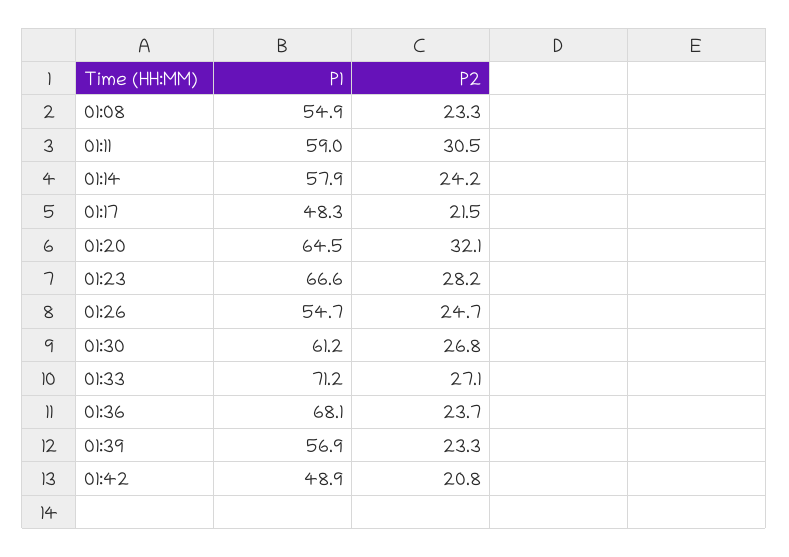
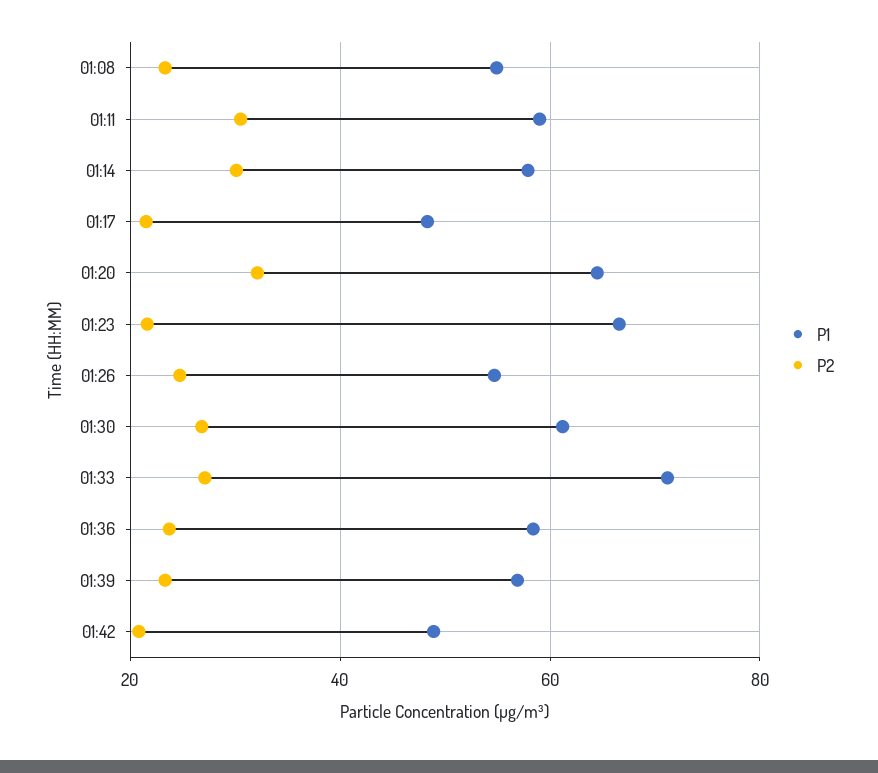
  {
    "P1": {
      "01:08": 54.9,
      "01:11": 59,
      "01:14": 57.9,
      "01:17": 48.3,
      "01:20": 64.5,
      "01:23": 66.6,
      "01:26": 54.7,
      "01:30": 61.2,
      "01:33": 71.2,
-     "01:36": 68.1,
+     "01:36": 58,
      "01:39": 56.9,
      "01:42": 48.9
    },
    "P2": {
      "01:08": 23.3,
      "01:11": 30.5,
-     "01:14": 24.2,
+     "01:14": 30,
      "01:17": 21.5,
      "01:20": 32.1,
-     "01:23": 28.2,
+     "01:23": 22,
      "01:26": 24.7,
      "01:30": 26.8,
      "01:33": 27.1,
      "01:36": 23.7,
      "01:39": 23.3,
      "01:42": 20.8
    }
  }

